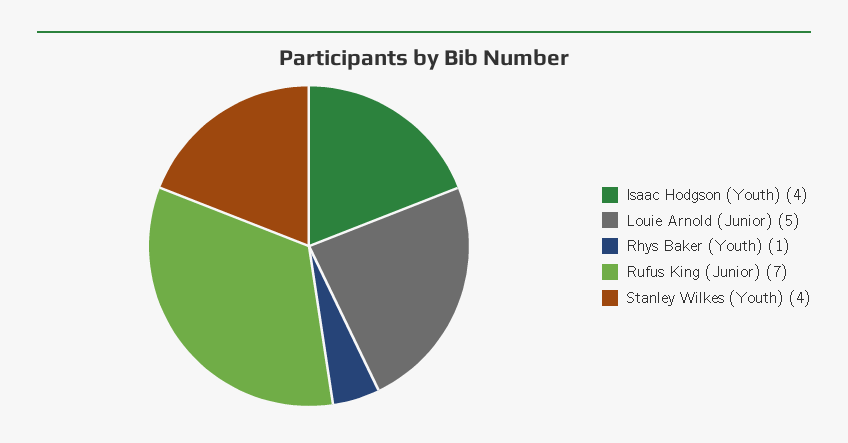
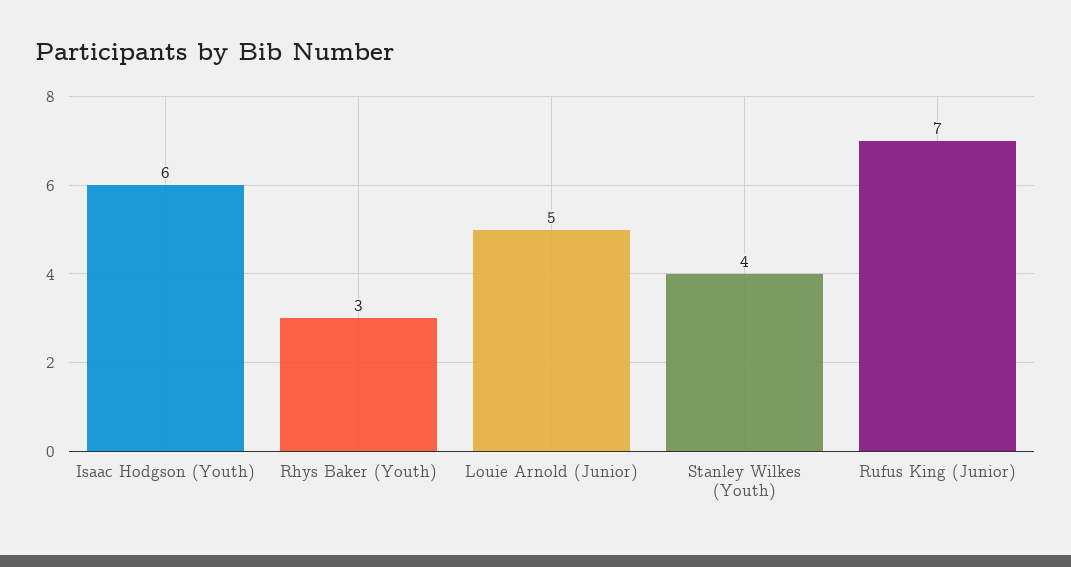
  {
-   "Isaac Hodgson (Youth)": 4,
+   "Isaac Hodgson (Youth)": 6,
    "Louie Arnold (Junior)": 5,
-   "Rhys Baker (Youth)": 1,
+   "Rhys Baker (Youth)": 3,
    "Rufus King (Junior)": 7,
    "Stanley Wilkes (Youth)": 4
  }

